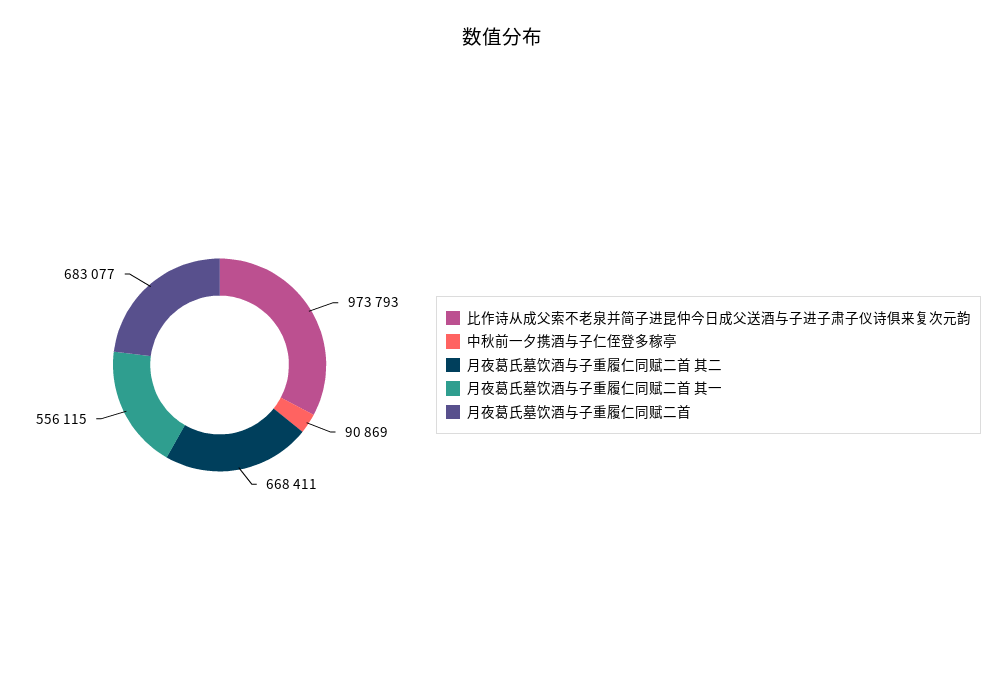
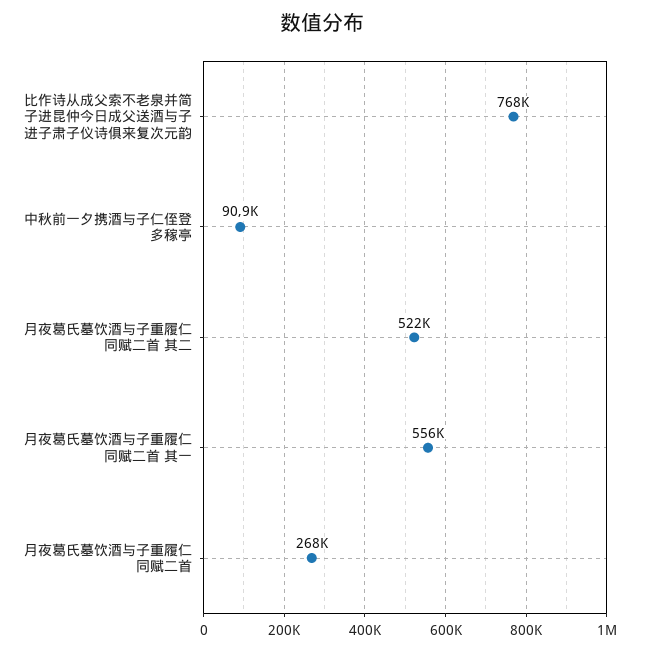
  {
-   "比作诗从成父索不老泉并简子进昆仲今日成父送酒与子进子肃子仪诗俱来复次元韵": 973793,
+   "比作诗从成父索不老泉并简子进昆仲今日成父送酒与子进子肃子仪诗俱来复次元韵": 768000,
    "中秋前一夕携酒与子仁侄登多稼亭": 90869,
-   "月夜葛氏墓饮酒与子重履仁同赋二首 其二": 668411,
+   "月夜葛氏墓饮酒与子重履仁同赋二首 其二": 522000,
    "月夜葛氏墓饮酒与子重履仁同赋二首 其一": 556115,
-   "月夜葛氏墓饮酒与子重履仁同赋二首": 683077
+   "月夜葛氏墓饮酒与子重履仁同赋二首": 268000
  }

